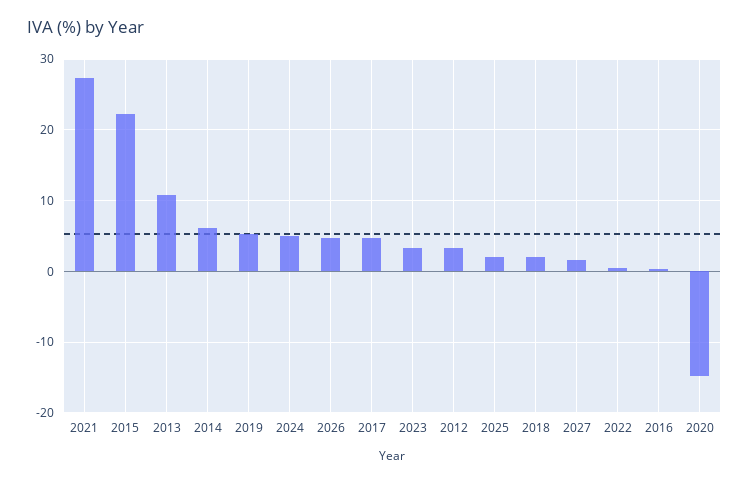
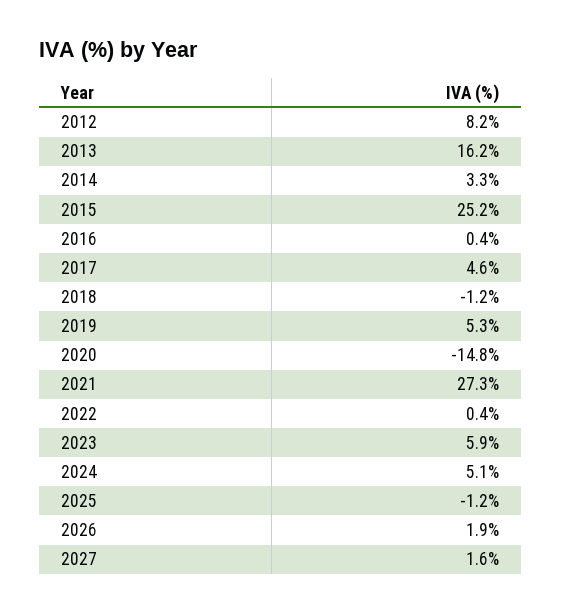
  {
    "2021": 27.3,
-   "2015": 22,
+   "2015": 25.2,
-   "2013": 11,
+   "2013": 16.2,
-   "2014": 6,
+   "2014": 3.3,
    "2019": 5.3,
    "2024": 5.1,
-   "2026": 5,
+   "2026": 1.9,
    "2017": 4.6,
-   "2023": 3,
+   "2023": 5.9,
-   "2012": 3,
+   "2012": 8.2,
-   "2025": 2,
+   "2025": -1.2,
-   "2018": 2,
+   "2018": -1.2,
    "2027": 1.6,
    "2022": 0.4,
    "2016": 0.4,
    "2020": -14.8
  }

